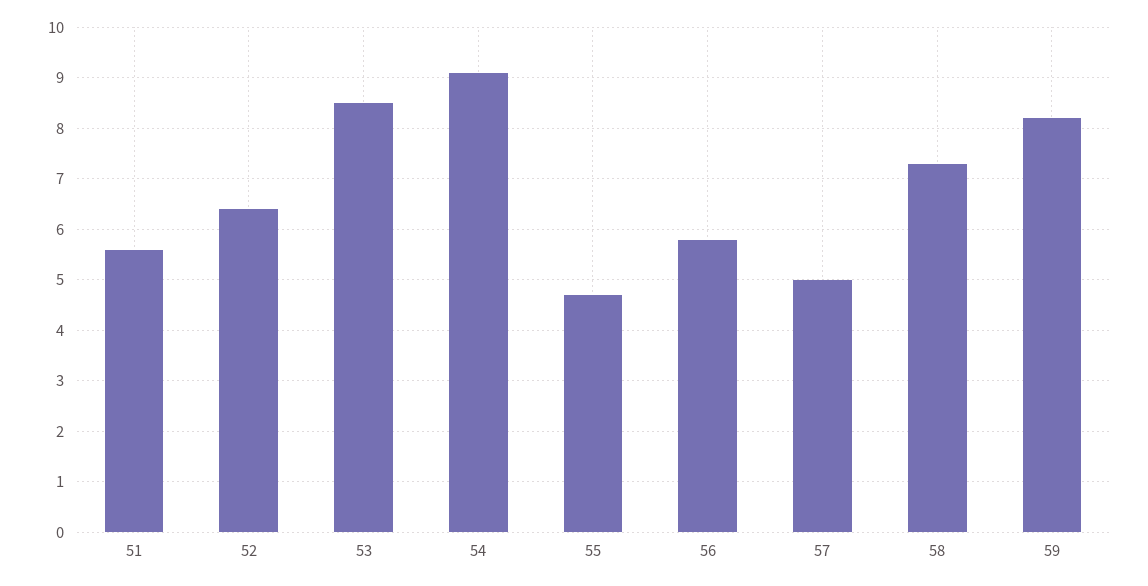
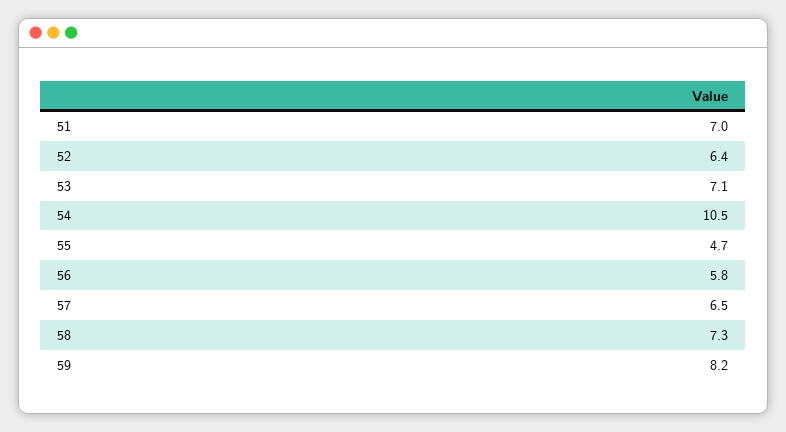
  {
-   "51": 5.5,
+   "51": 7,
    "52": 6.4,
-   "53": 8.5,
+   "53": 7.1,
-   "54": 9,
+   "54": 10.5,
    "55": 4.7,
    "56": 5.8,
-   "57": 5,
+   "57": 6.5,
    "58": 7.3,
    "59": 8.2
  }

